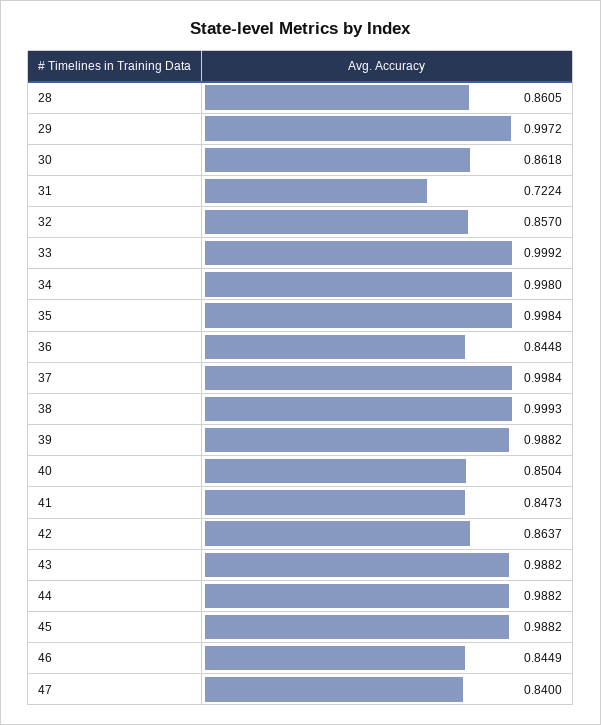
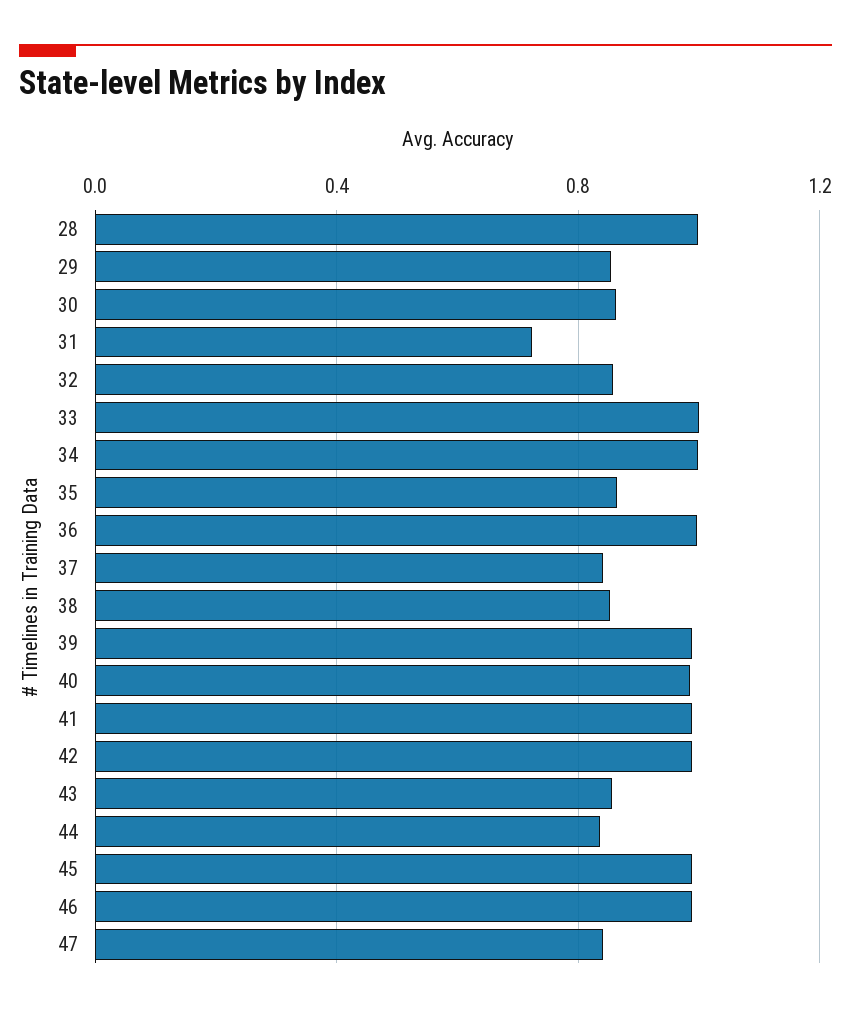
  {
-   "28": 0.8605,
+   "28": 1,
-   "29": 0.9972,
+   "29": 0.85,
    "30": 0.8618,
    "31": 0.7224,
    "32": 0.857,
    "33": 0.9992,
    "34": 0.998,
-   "35": 0.9984,
+   "35": 0.85,
-   "36": 0.8448,
+   "36": 1,
-   "37": 0.9984,
+   "37": 0.85,
-   "38": 0.9993,
+   "38": 0.85,
    "39": 0.9882,
-   "40": 0.8504,
+   "40": 1,
-   "41": 0.8473,
+   "41": 1,
-   "42": 0.8637,
+   "42": 1,
-   "43": 0.9882,
+   "43": 0.85,
-   "44": 0.9882,
+   "44": 0.85,
    "45": 0.9882,
-   "46": 0.8449,
+   "46": 1,
    "47": 0.84
  }

